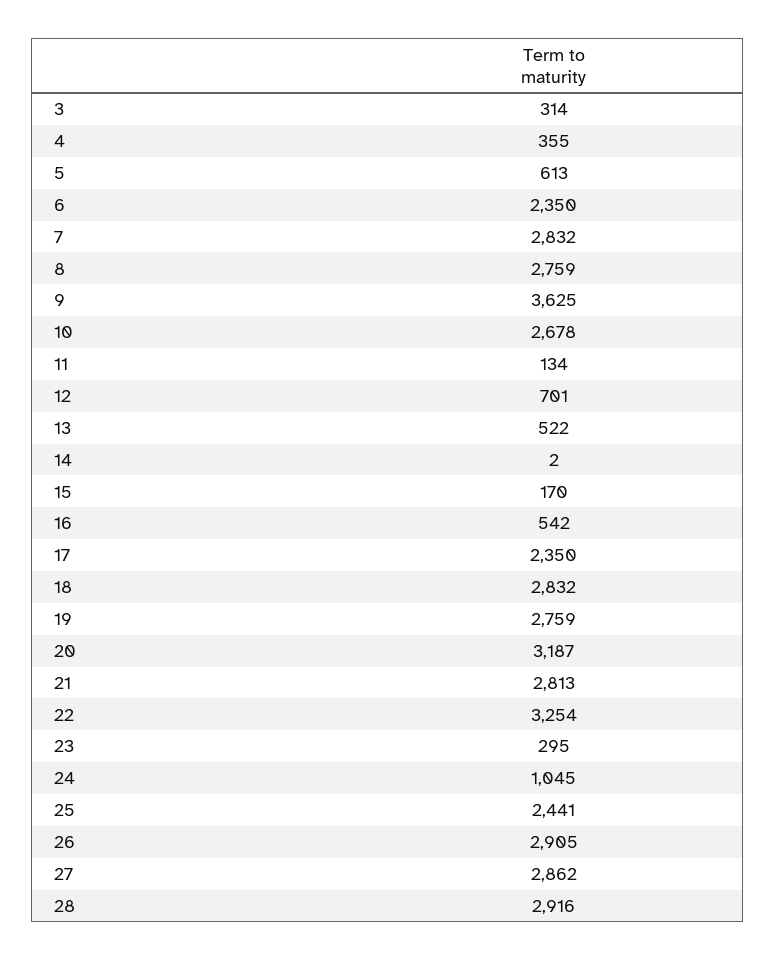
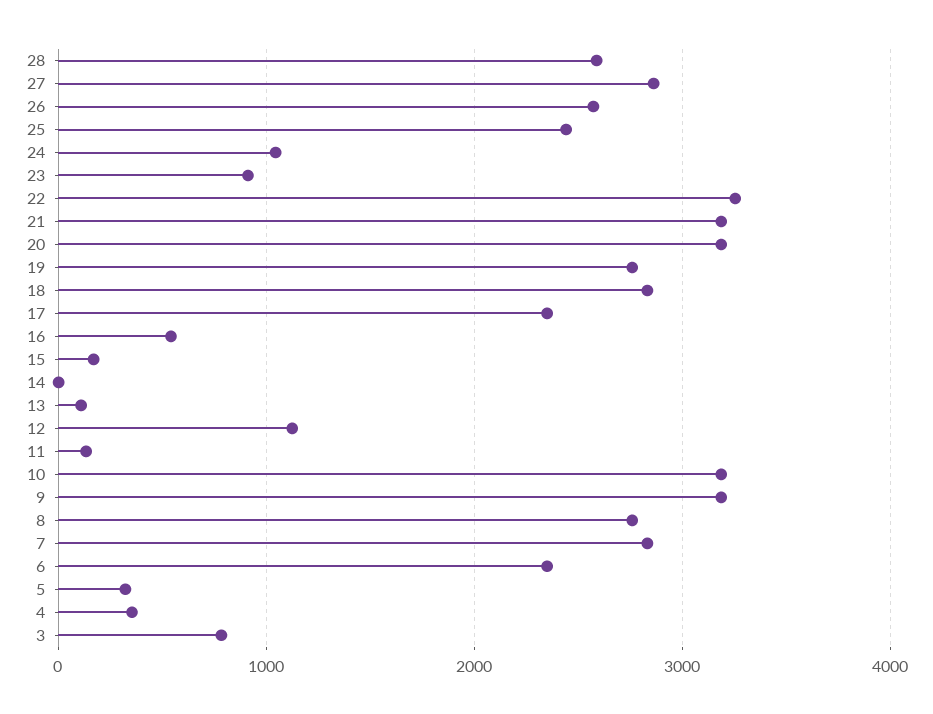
  {
-   "3": 314,
+   "3": 800,
    "4": 355,
-   "5": 613,
+   "5": 300,
    "6": 2350,
    "7": 2832,
    "8": 2759,
-   "9": 3625,
+   "9": 3200,
-   "10": 2678,
+   "10": 3200,
    "11": 134,
-   "12": 701,
+   "12": 1100,
-   "13": 522,
+   "13": 100,
    "14": 2,
    "15": 170,
    "16": 542,
    "17": 2350,
    "18": 2832,
    "19": 2759,
    "20": 3187,
-   "21": 2813,
+   "21": 3200,
    "22": 3254,
-   "23": 295,
+   "23": 900,
    "24": 1045,
    "25": 2441,
-   "26": 2905,
+   "26": 2600,
    "27": 2862,
-   "28": 2916
+   "28": 2600
  }

